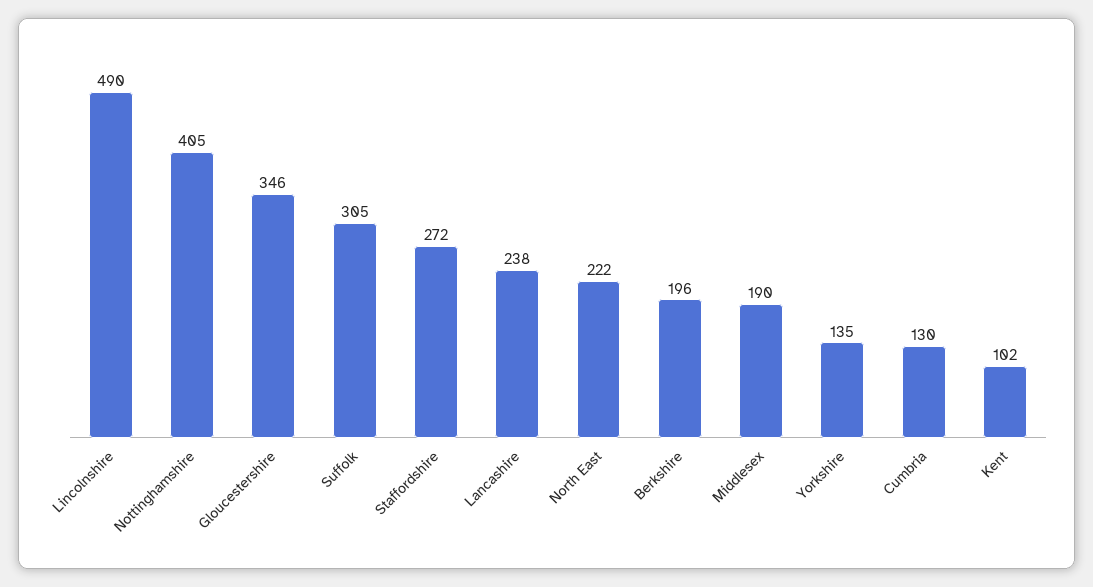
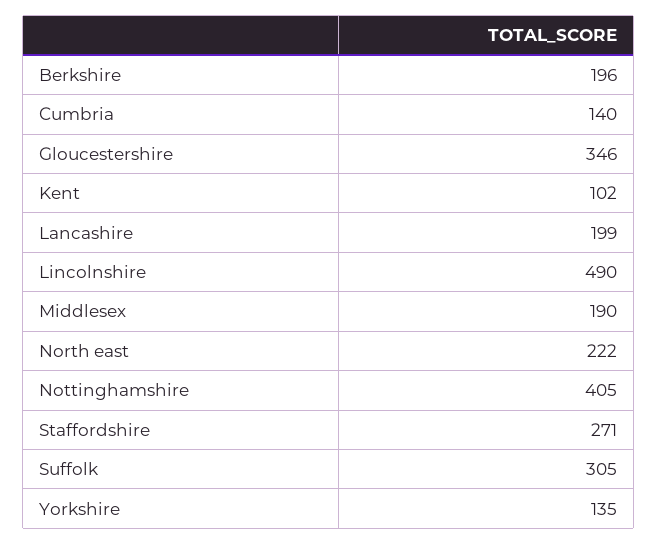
  {
    "Lincolnshire": 490,
    "Nottinghamshire": 405,
    "Gloucestershire": 346,
    "Suffolk": 305,
-   "Staffordshire": 272,
+   "Staffordshire": 271,
-   "Lancashire": 238,
+   "Lancashire": 199,
    "North East": 222,
    "Berkshire": 196,
    "Middlesex": 190,
    "Yorkshire": 135,
-   "Cumbria": 130,
+   "Cumbria": 140,
    "Kent": 102
  }

